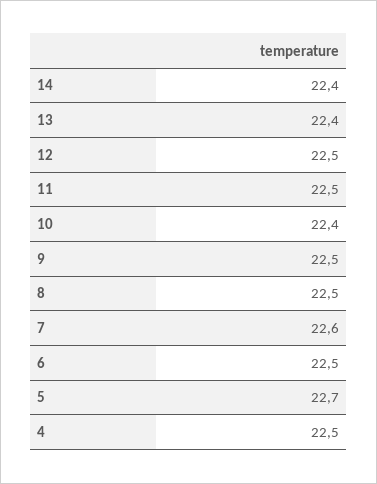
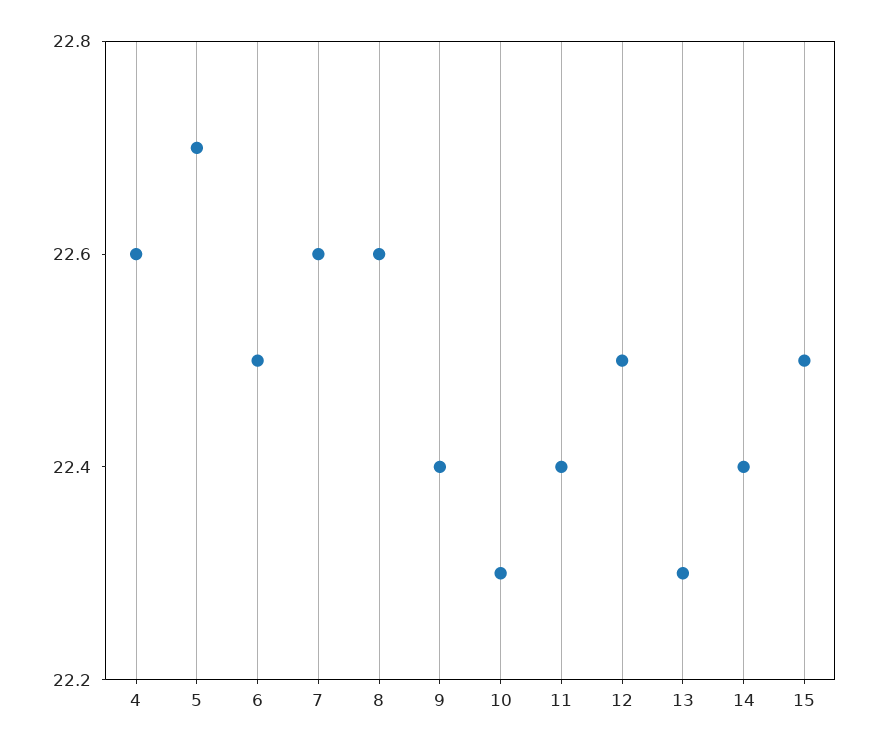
  {
    "14": 22.4,
-   "13": 22.4,
+   "13": 22.3,
    "12": 22.5,
-   "11": 22.5,
+   "11": 22.4,
-   "10": 22.4,
+   "10": 22.3,
-   "9": 22.5,
+   "9": 22.4,
-   "8": 22.5,
+   "8": 22.6,
    "7": 22.6,
    "6": 22.5,
    "5": 22.7,
-   "4": 22.5
+   "4": 22.6,
+   "15": 22.5
  }

